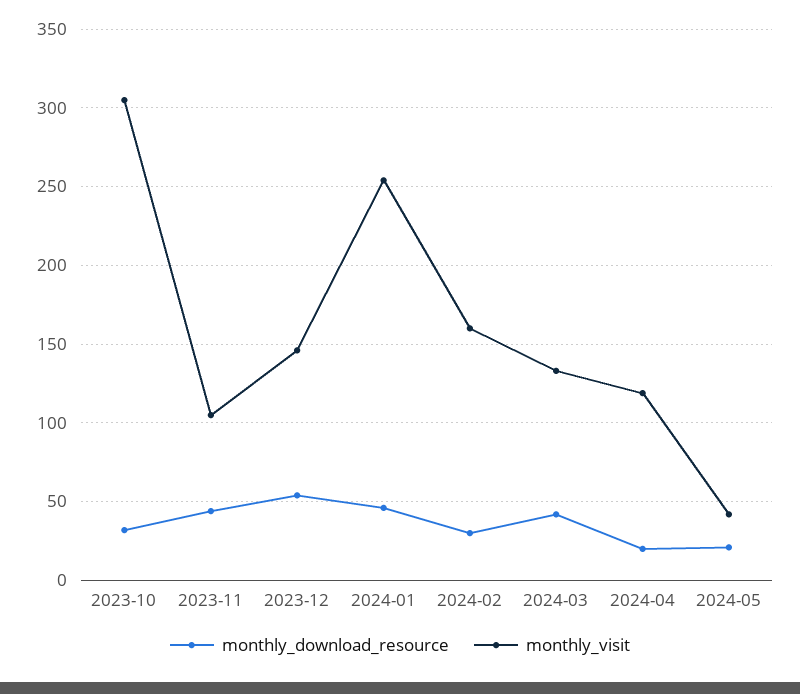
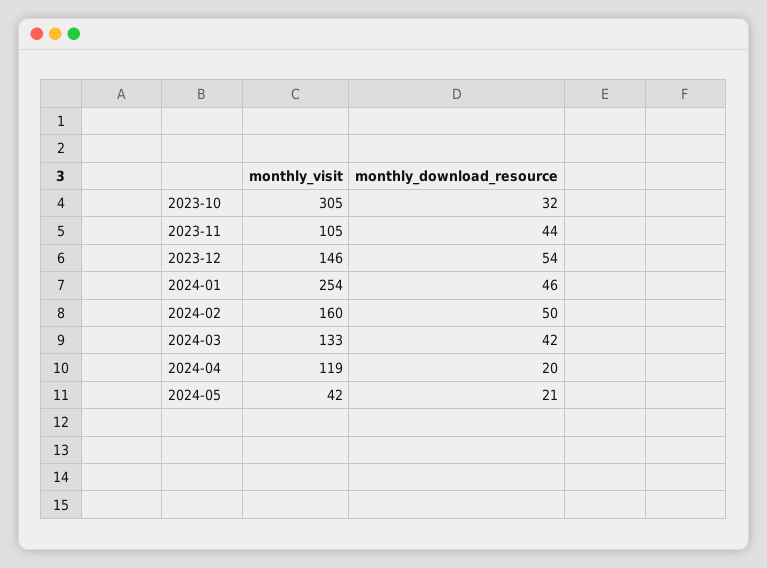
  {
    "monthly_download_resource": {
      "2023-10": 32,
      "2023-11": 44,
      "2023-12": 54,
      "2024-01": 46,
-     "2024-02": 30,
+     "2024-02": 50,
      "2024-03": 42,
      "2024-04": 20,
      "2024-05": 21
    },
    "monthly_visit": {
      "2023-10": 305,
      "2023-11": 105,
      "2023-12": 146,
      "2024-01": 254,
      "2024-02": 160,
      "2024-03": 133,
      "2024-04": 119,
      "2024-05": 42
    }
  }

